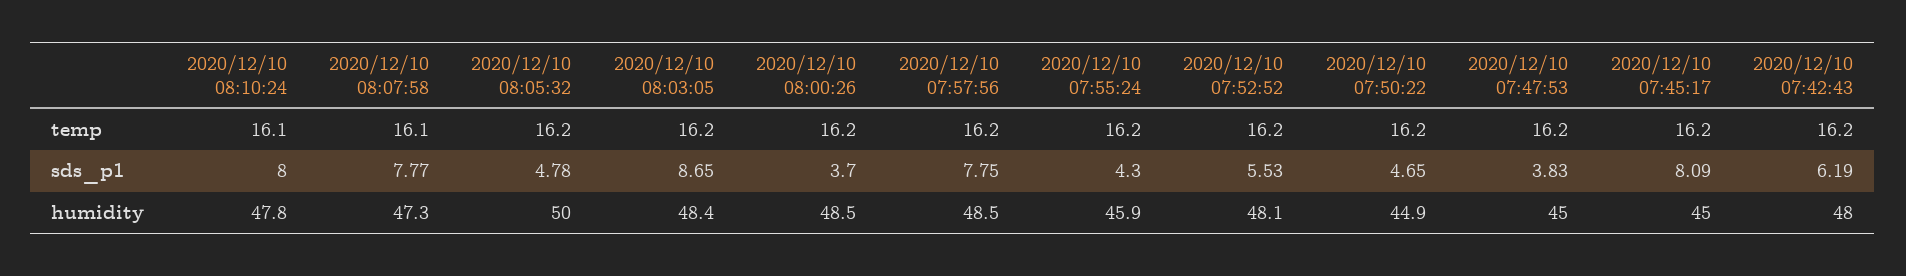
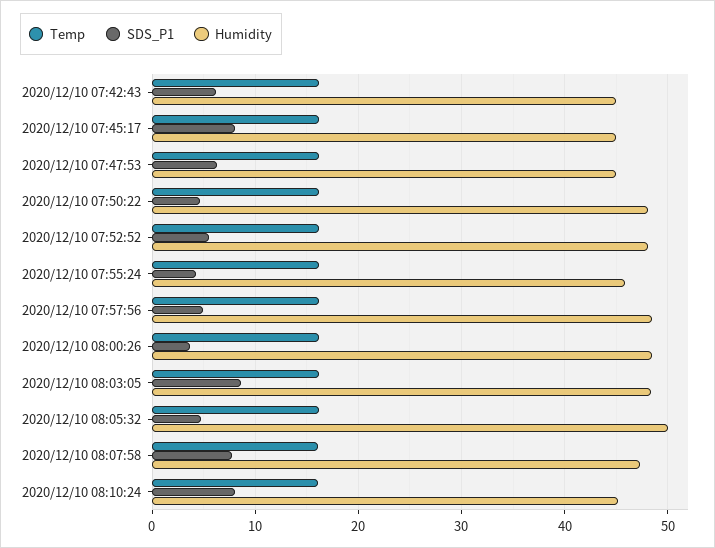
  {
    "temp": {
      "2020/12/10 08:10:24": 16.1,
      "2020/12/10 08:07:58": 16.1,
      "2020/12/10 08:05:32": 16.2,
      "2020/12/10 08:03:05": 16.2,
      "2020/12/10 08:00:26": 16.2,
      "2020/12/10 07:57:56": 16.2,
      "2020/12/10 07:55:24": 16.2,
      "2020/12/10 07:52:52": 16.2,
      "2020/12/10 07:50:22": 16.2,
      "2020/12/10 07:47:53": 16.2,
      "2020/12/10 07:45:17": 16.2,
      "2020/12/10 07:42:43": 16.2
    },
    "sds_p1": {
      "2020/12/10 08:10:24": 8,
      "2020/12/10 08:07:58": 7.77,
      "2020/12/10 08:05:32": 4.78,
      "2020/12/10 08:03:05": 8.65,
      "2020/12/10 08:00:26": 3.7,
-     "2020/12/10 07:57:56": 7.75,
+     "2020/12/10 07:57:56": 5,
      "2020/12/10 07:55:24": 4.3,
      "2020/12/10 07:52:52": 5.53,
      "2020/12/10 07:50:22": 4.65,
-     "2020/12/10 07:47:53": 3.83,
+     "2020/12/10 07:47:53": 6,
      "2020/12/10 07:45:17": 8.09,
      "2020/12/10 07:42:43": 6.19
    },
    "humidity": {
-     "2020/12/10 08:10:24": 47.8,
+     "2020/12/10 08:10:24": 45,
      "2020/12/10 08:07:58": 47.3,
      "2020/12/10 08:05:32": 50,
      "2020/12/10 08:03:05": 48.4,
      "2020/12/10 08:00:26": 48.5,
      "2020/12/10 07:57:56": 48.5,
      "2020/12/10 07:55:24": 45.9,
      "2020/12/10 07:52:52": 48.1,
-     "2020/12/10 07:50:22": 44.9,
+     "2020/12/10 07:50:22": 48,
      "2020/12/10 07:47:53": 45,
      "2020/12/10 07:45:17": 45,
-     "2020/12/10 07:42:43": 48
+     "2020/12/10 07:42:43": 45
    }
  }

